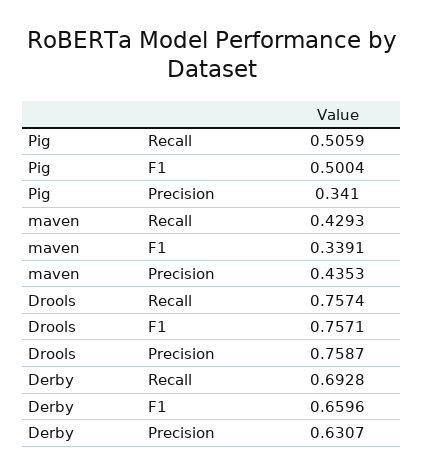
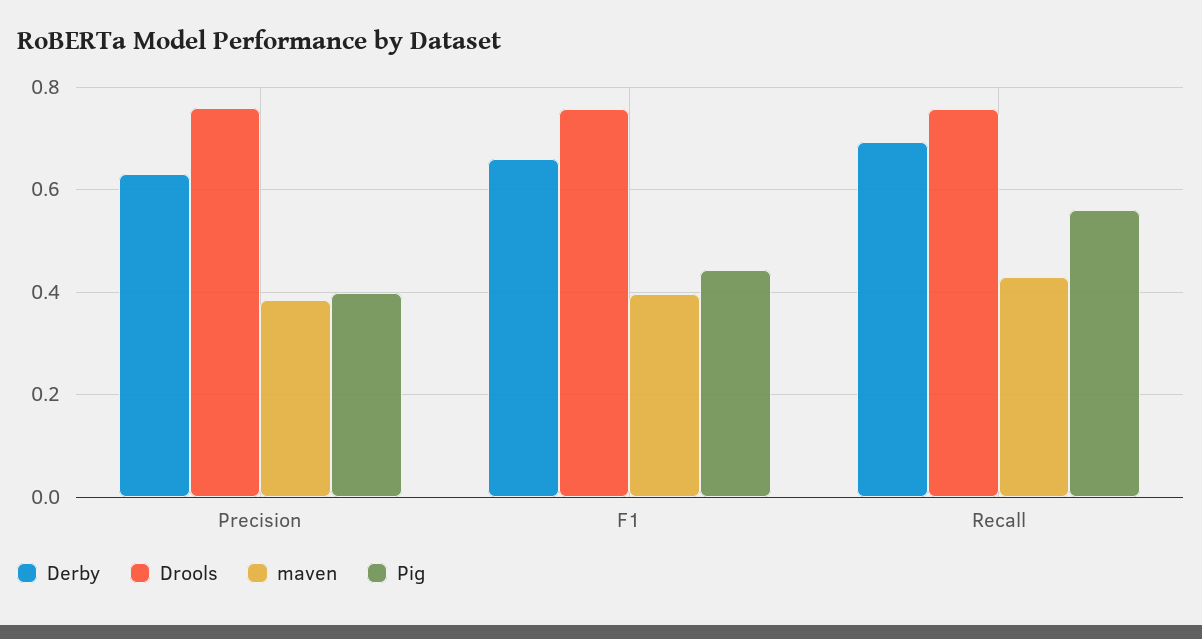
  {
    "Pig": {
-     "Recall": 0.5059,
+     "Recall": 0.56,
-     "F1": 0.5004,
+     "F1": 0.44,
-     "Precision": 0.341
+     "Precision": 0.4
    },
    "maven": {
      "Recall": 0.4293,
-     "F1": 0.3391,
+     "F1": 0.4,
-     "Precision": 0.4353
+     "Precision": 0.38
    },
    "Drools": {
      "Recall": 0.7574,
      "F1": 0.7571,
      "Precision": 0.7587
    },
    "Derby": {
      "Recall": 0.6928,
      "F1": 0.6596,
      "Precision": 0.6307
    }
  }

